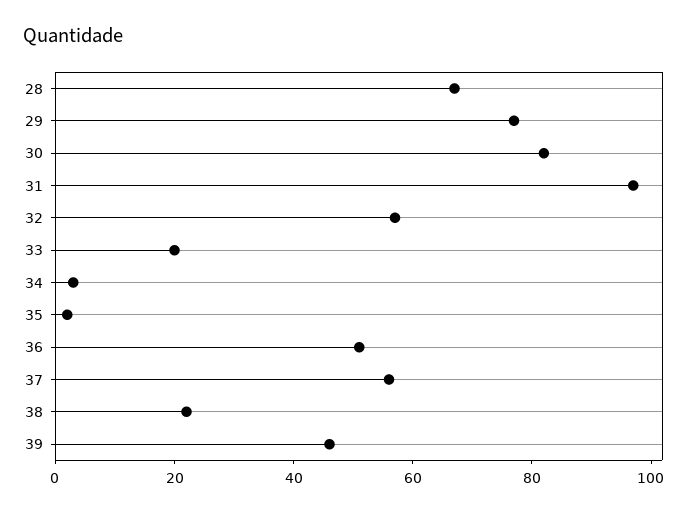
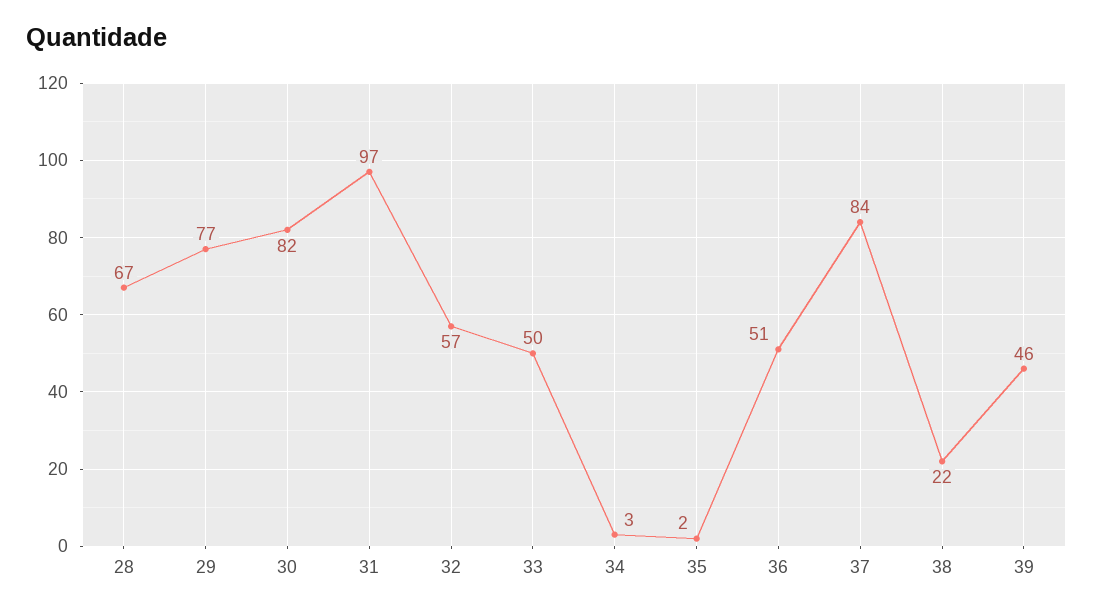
  {
    "28": 67,
    "29": 77,
    "30": 82,
    "31": 97,
    "32": 57,
-   "33": 20,
+   "33": 50,
    "34": 3,
    "35": 2,
    "36": 51,
-   "37": 55,
+   "37": 84,
    "38": 22,
    "39": 46
  }

